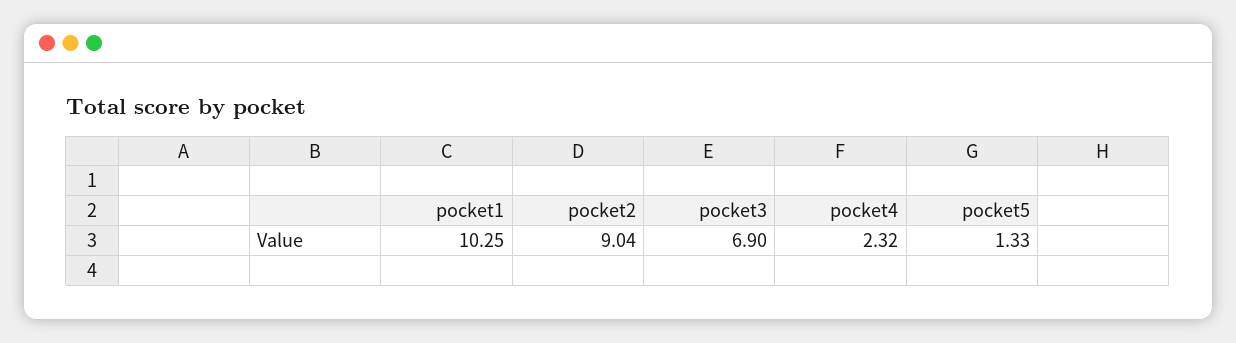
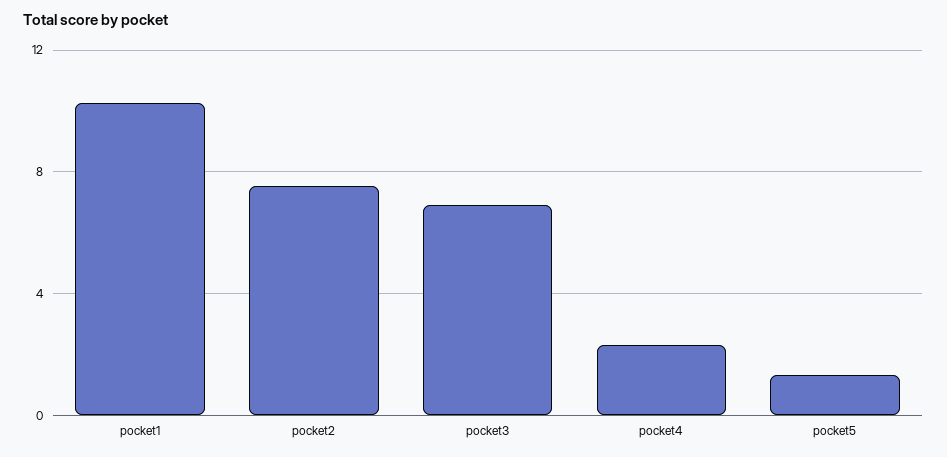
  {
    "pocket1": 10.25,
-   "pocket2": 9.04,
+   "pocket2": 7.5,
    "pocket3": 6.9,
    "pocket4": 2.32,
    "pocket5": 1.33
  }

